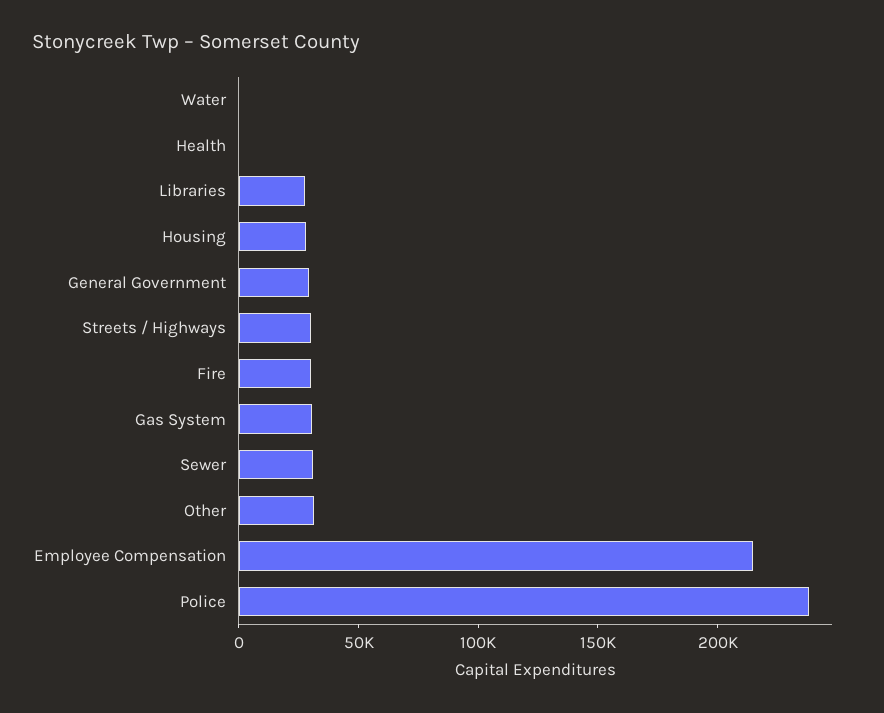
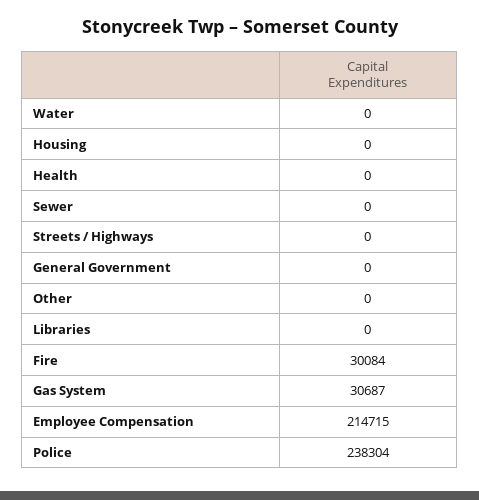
  {
    "Water": 0,
    "Health": 0,
-   "Libraries": 30000,
+   "Libraries": 0,
-   "Housing": 30000,
+   "Housing": 0,
-   "General Government": 30000,
+   "General Government": 0,
-   "Streets / Highways": 30000,
+   "Streets / Highways": 0,
    "Fire": 30084,
    "Gas System": 30687,
-   "Sewer": 30000,
+   "Sewer": 0,
-   "Other": 30000,
+   "Other": 0,
    "Employee Compensation": 214715,
    "Police": 238304
  }

